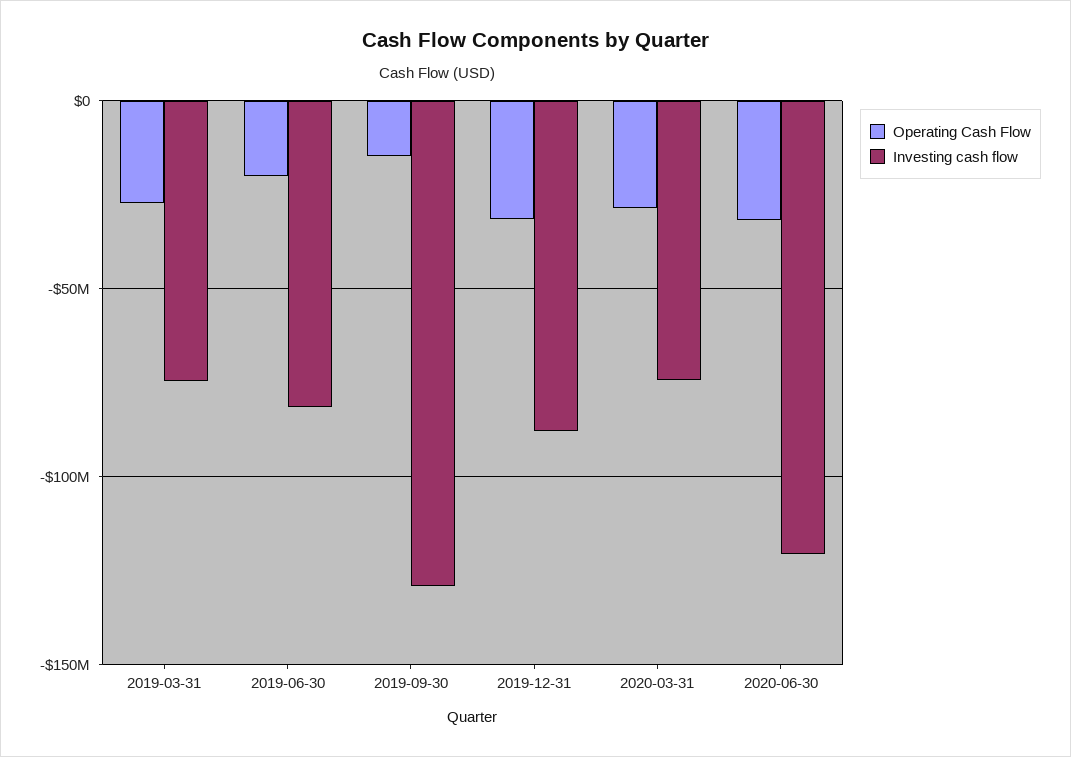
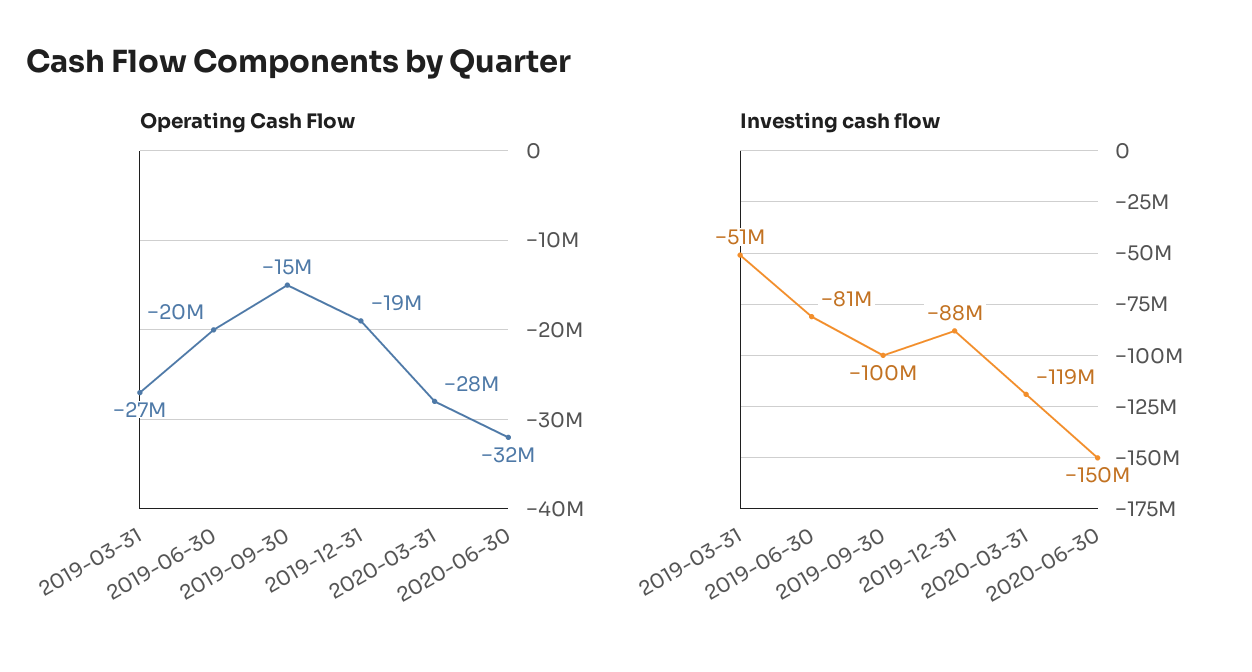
  {
    "Operating Cash Flow": {
      "2019-03-31": -27000000,
      "2019-06-30": -20000000,
      "2019-09-30": -15000000,
-     "2019-12-31": -30000000,
+     "2019-12-31": -19000000,
      "2020-03-31": -28000000,
      "2020-06-30": -32000000
    },
    "Investing cash flow": {
-     "2019-03-31": -75000000,
+     "2019-03-31": -51000000,
      "2019-06-30": -81000000,
-     "2019-09-30": -130000000,
+     "2019-09-30": -100000000,
      "2019-12-31": -88000000,
-     "2020-03-31": -75000000,
+     "2020-03-31": -119000000,
-     "2020-06-30": -120000000
+     "2020-06-30": -150000000
    }
  }

